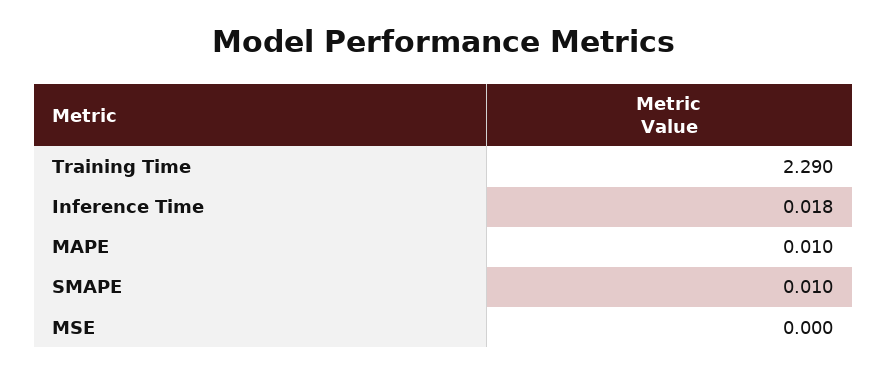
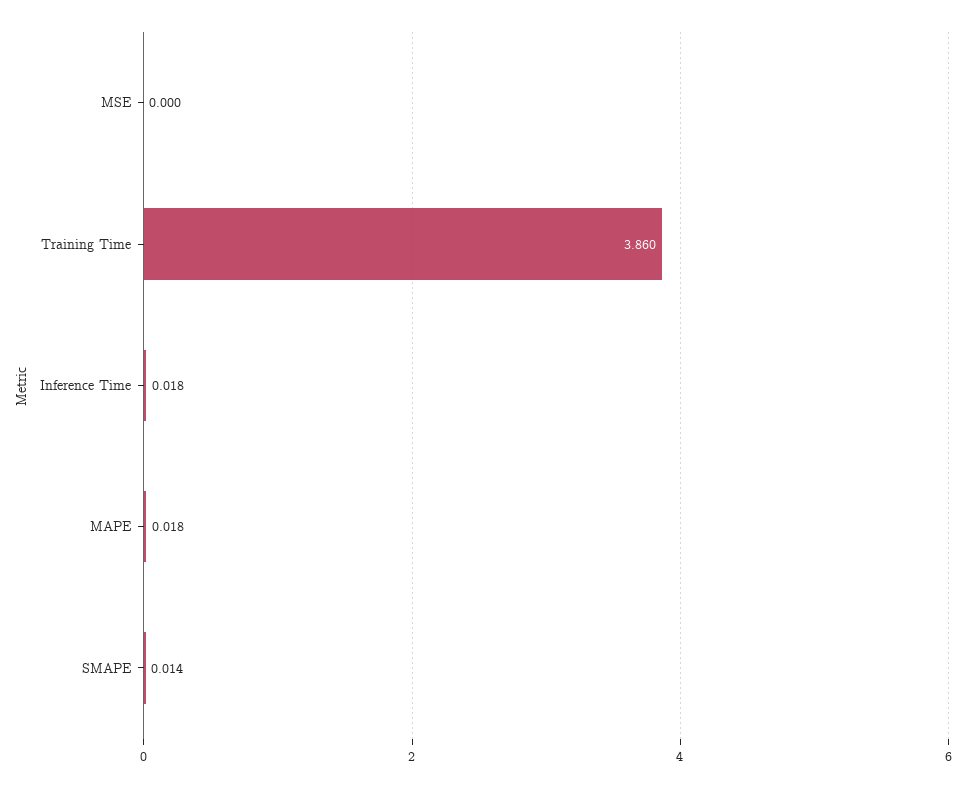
  {
-   "Training Time": 2.29,
+   "Training Time": 3.86,
    "Inference Time": 0.018,
-   "MAPE": 0.01,
+   "MAPE": 0.018,
-   "SMAPE": 0.01,
+   "SMAPE": 0.014,
    "MSE": 0
  }

